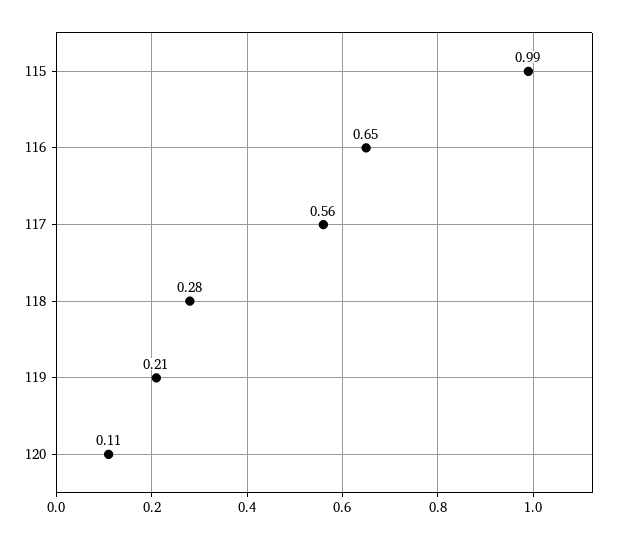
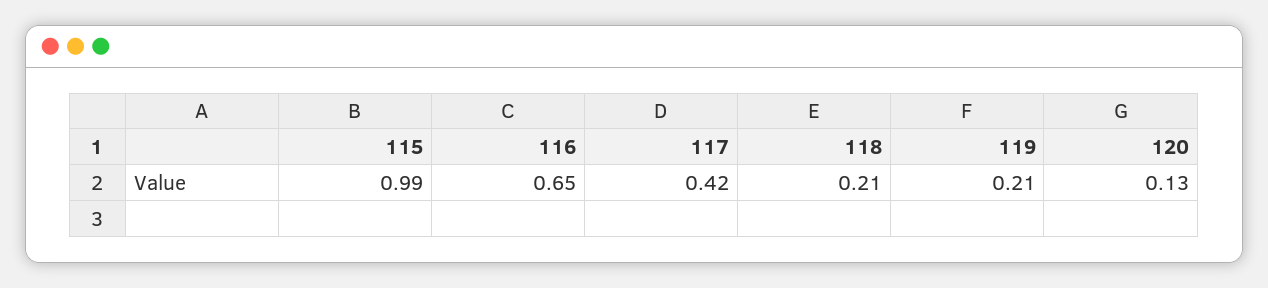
  {
    "115": 0.99,
    "116": 0.65,
-   "117": 0.56,
+   "117": 0.42,
-   "118": 0.28,
+   "118": 0.21,
    "119": 0.21,
-   "120": 0.11
+   "120": 0.13
  }

